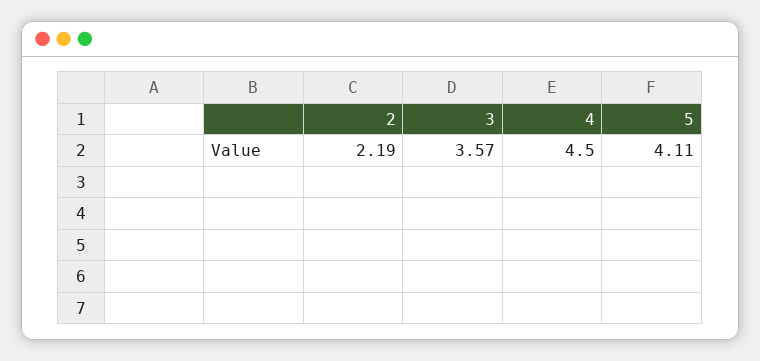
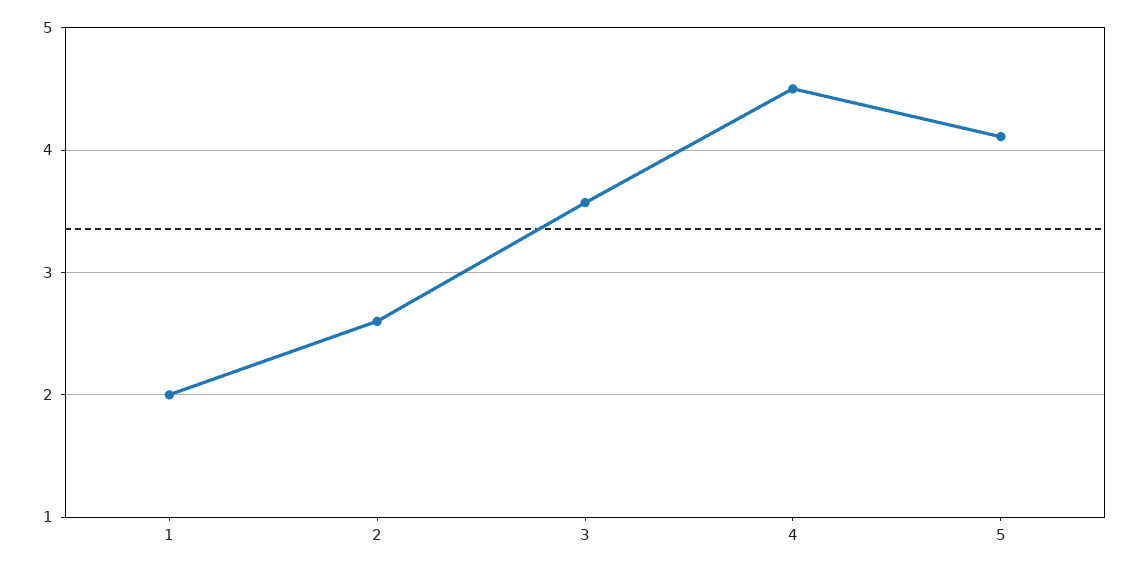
  {
-   "2": 2.19,
+   "2": 2.6,
    "3": 3.57,
    "4": 4.5,
-   "5": 4.11
+   "5": 4.11,
+   "1": 2
  }

